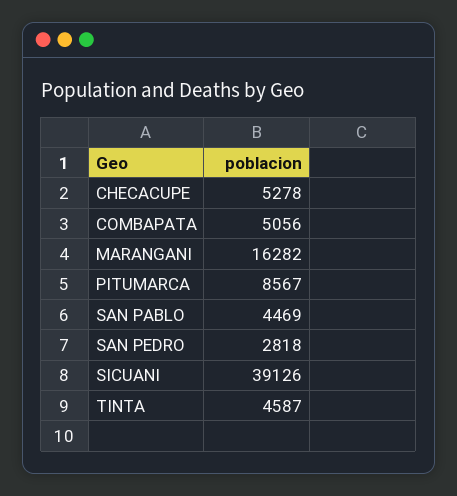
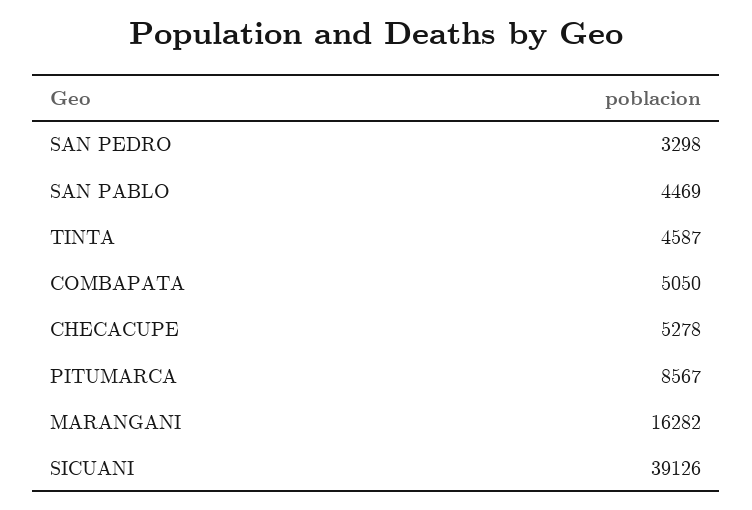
  {
    "CHECACUPE": 5278,
-   "COMBAPATA": 5056,
+   "COMBAPATA": 5050,
    "MARANGANI": 16282,
    "PITUMARCA": 8567,
    "SAN PABLO": 4469,
-   "SAN PEDRO": 2818,
+   "SAN PEDRO": 3298,
    "SICUANI": 39126,
    "TINTA": 4587
  }

